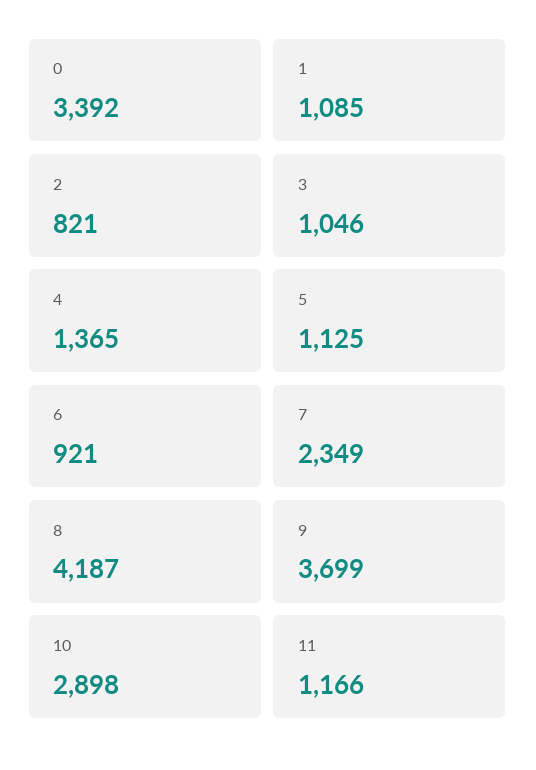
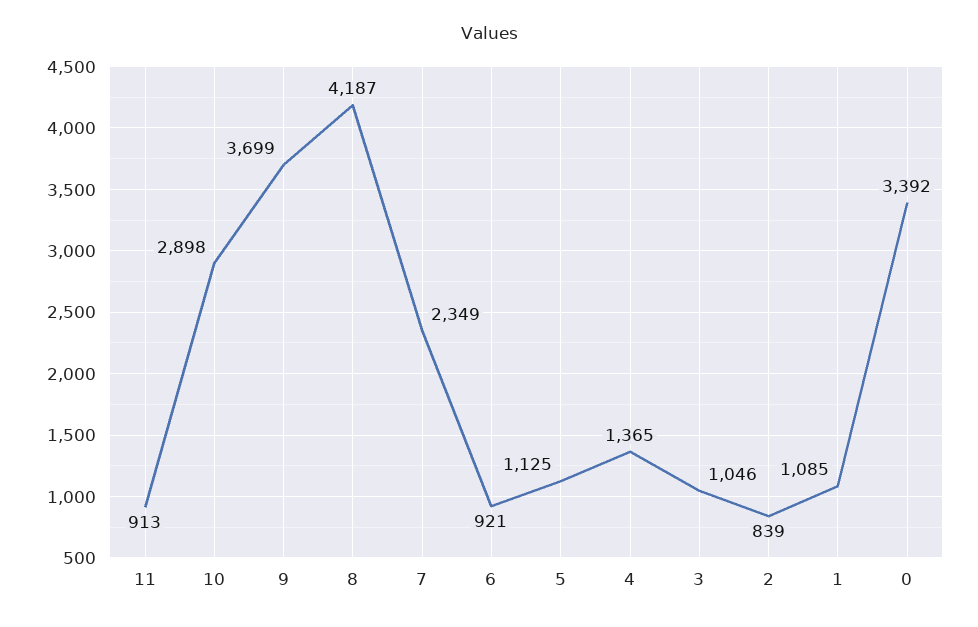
  {
    "0": 3392,
    "1": 1085,
-   "2": 821,
+   "2": 839,
    "3": 1046,
    "4": 1365,
    "5": 1125,
    "6": 921,
    "7": 2349,
    "8": 4187,
    "9": 3699,
    "10": 2898,
-   "11": 1166
+   "11": 913
  }

